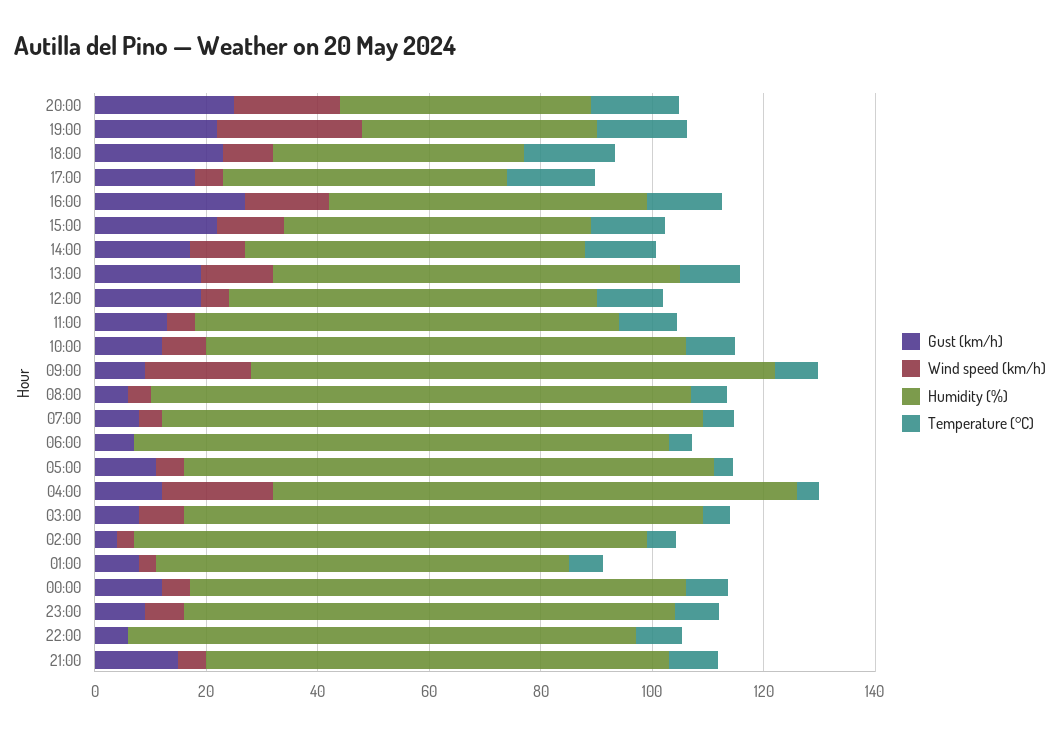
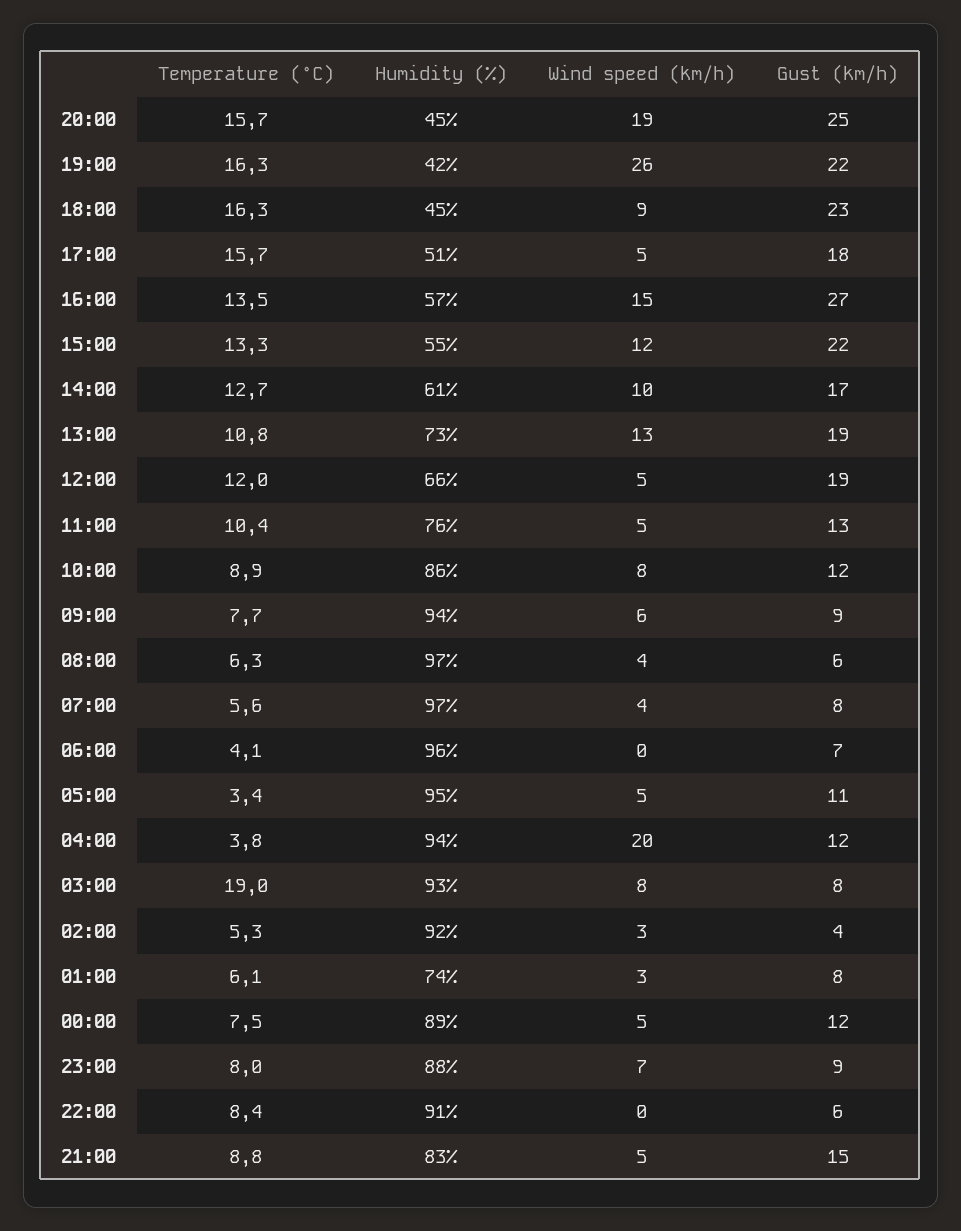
  {
    "Gust (km/h)": {
      "20:00": 25,
      "19:00": 22,
      "18:00": 23,
      "17:00": 18,
      "16:00": 27,
      "15:00": 22,
      "14:00": 17,
      "13:00": 19,
      "12:00": 19,
      "11:00": 13,
      "10:00": 12,
      "09:00": 9,
      "08:00": 6,
      "07:00": 8,
      "06:00": 7,
      "05:00": 11,
      "04:00": 12,
      "03:00": 8,
      "02:00": 4,
      "01:00": 8,
      "00:00": 12,
      "23:00": 9,
      "22:00": 6,
      "21:00": 15
    },
    "Wind speed (km/h)": {
      "20:00": 19,
      "19:00": 26,
      "18:00": 9,
      "17:00": 5,
      "16:00": 15,
      "15:00": 12,
      "14:00": 10,
      "13:00": 13,
      "12:00": 5,
      "11:00": 5,
      "10:00": 8,
-     "09:00": 20,
+     "09:00": 6,
      "08:00": 4,
      "07:00": 4,
      "06:00": 0,
      "05:00": 5,
      "04:00": 20,
      "03:00": 8,
      "02:00": 3,
      "01:00": 3,
      "00:00": 5,
      "23:00": 7,
      "22:00": 0,
      "21:00": 5
    },
    "Humidity (%)": {
      "20:00": 45,
      "19:00": 42,
      "18:00": 45,
      "17:00": 51,
      "16:00": 57,
      "15:00": 55,
      "14:00": 61,
      "13:00": 73,
      "12:00": 66,
      "11:00": 76,
      "10:00": 86,
      "09:00": 94,
      "08:00": 97,
      "07:00": 97,
      "06:00": 96,
      "05:00": 95,
      "04:00": 94,
      "03:00": 93,
      "02:00": 92,
      "01:00": 74,
      "00:00": 89,
      "23:00": 88,
      "22:00": 91,
      "21:00": 83
    },
    "Temperature (°C)": {
      "20:00": 15.7,
      "19:00": 16.3,
      "18:00": 16.3,
      "17:00": 15.7,
      "16:00": 13.5,
      "15:00": 13.3,
      "14:00": 12.7,
      "13:00": 10.8,
      "12:00": 12,
      "11:00": 10.4,
      "10:00": 8.9,
      "09:00": 7.7,
      "08:00": 6.3,
      "07:00": 5.6,
      "06:00": 4.1,
      "05:00": 3.4,
      "04:00": 3.8,
-     "03:00": 5,
+     "03:00": 19,
      "02:00": 5.3,
      "01:00": 6.1,
      "00:00": 7.5,
      "23:00": 8,
      "22:00": 8.4,
      "21:00": 8.8
    }
  }

